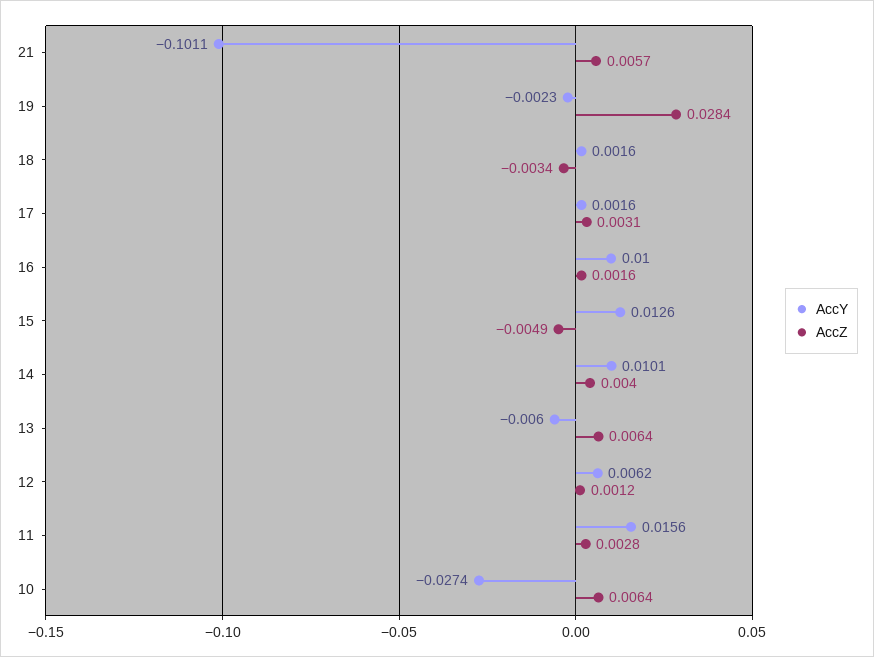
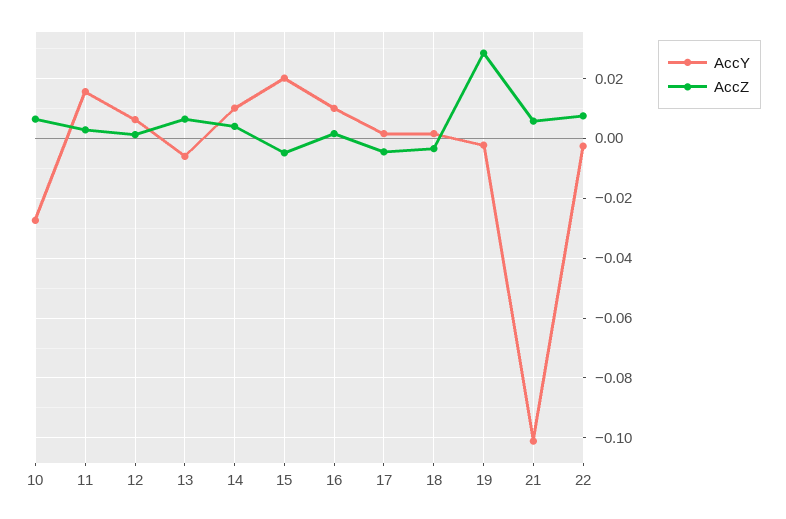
  {
    "AccY": {
      "21": -0.1011,
      "19": -0.0023,
      "18": 0.0016,
      "17": 0.0016,
      "16": 0.01,
-     "15": 0.0126,
+     "15": 0.02,
      "14": 0.0101,
      "13": -0.006,
      "12": 0.0062,
      "11": 0.0156,
-     "10": -0.0274
+     "10": -0.0274,
+     "22": -0.0025
    },
    "AccZ": {
      "21": 0.0057,
      "19": 0.0284,
      "18": -0.0034,
-     "17": 0.0031,
+     "17": -0.005,
      "16": 0.0016,
      "15": -0.0049,
      "14": 0.004,
      "13": 0.0064,
      "12": 0.0012,
      "11": 0.0028,
-     "10": 0.0064
+     "10": 0.0064,
+     "22": 0.0075
    }
  }

